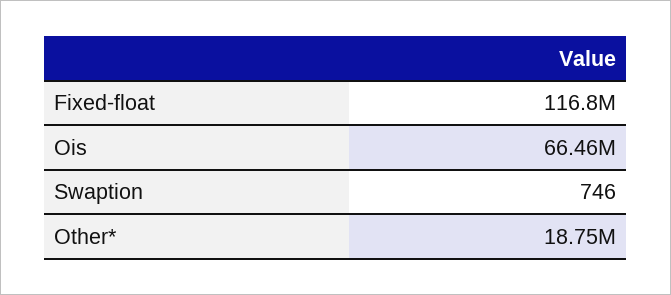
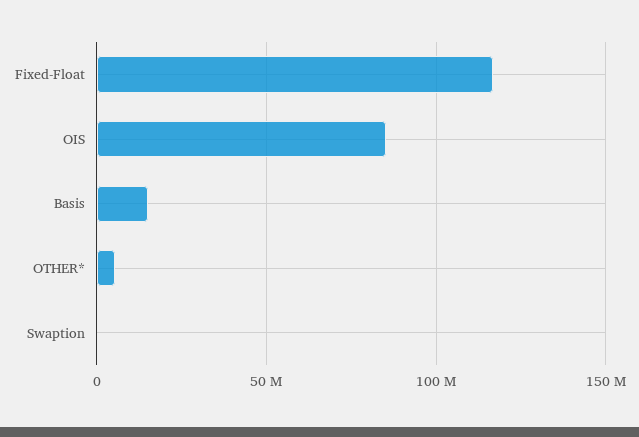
  {
    "Fixed-float": 116800000,
-   "Ois": 66460000,
+   "Ois": 85000000,
    "Swaption": 746,
-   "Other*": 18750000
+   "Other*": 5000000,
+   "Basis": 15000000
  }

